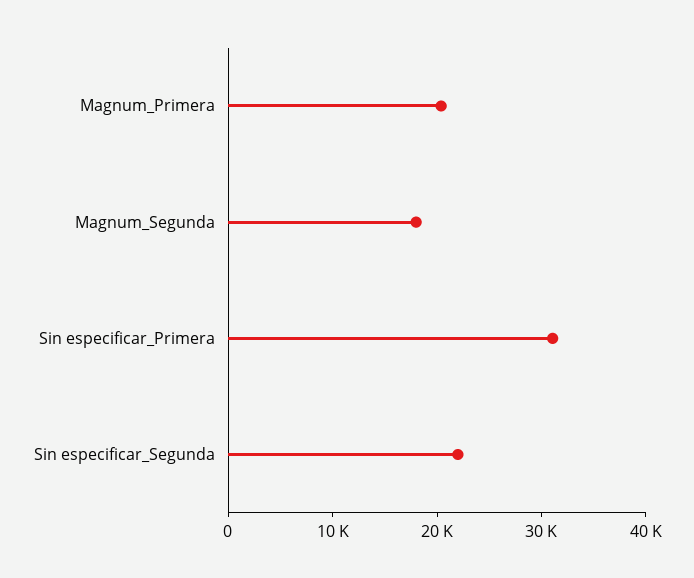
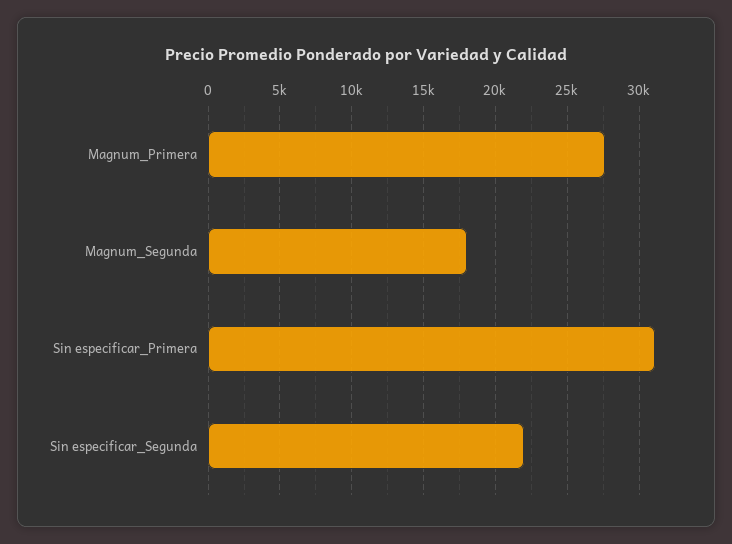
  {
-   "Magnum_Primera": 20000,
+   "Magnum_Primera": 27500,
    "Magnum_Segunda": 18000,
    "Sin especificar_Primera": 31000,
    "Sin especificar_Segunda": 22000
  }

